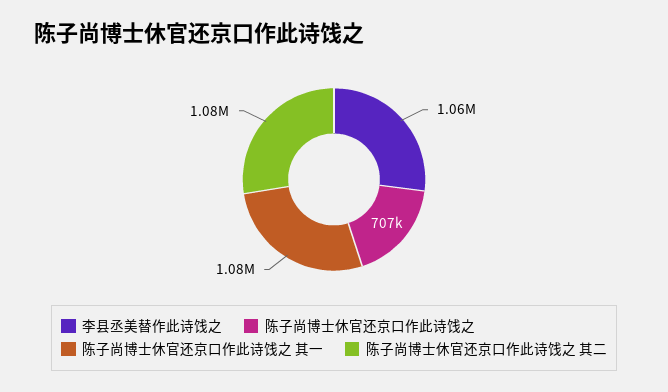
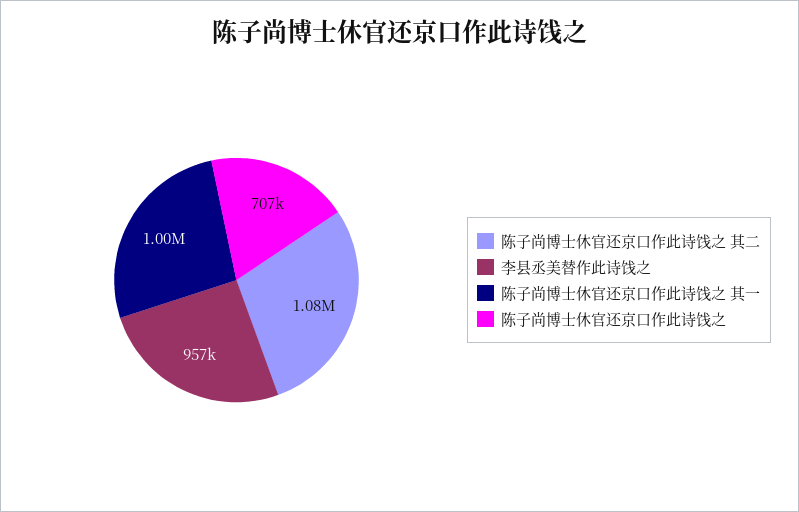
  {
-   "李县丞美替作此诗饯之": 1060000,
+   "李县丞美替作此诗饯之": 957000,
    "陈子尚博士休官还京口作此诗饯之": 707000,
-   "陈子尚博士休官还京口作此诗饯之 其一": 1080000,
+   "陈子尚博士休官还京口作此诗饯之 其一": 1000000,
    "陈子尚博士休官还京口作此诗饯之 其二": 1080000
  }

